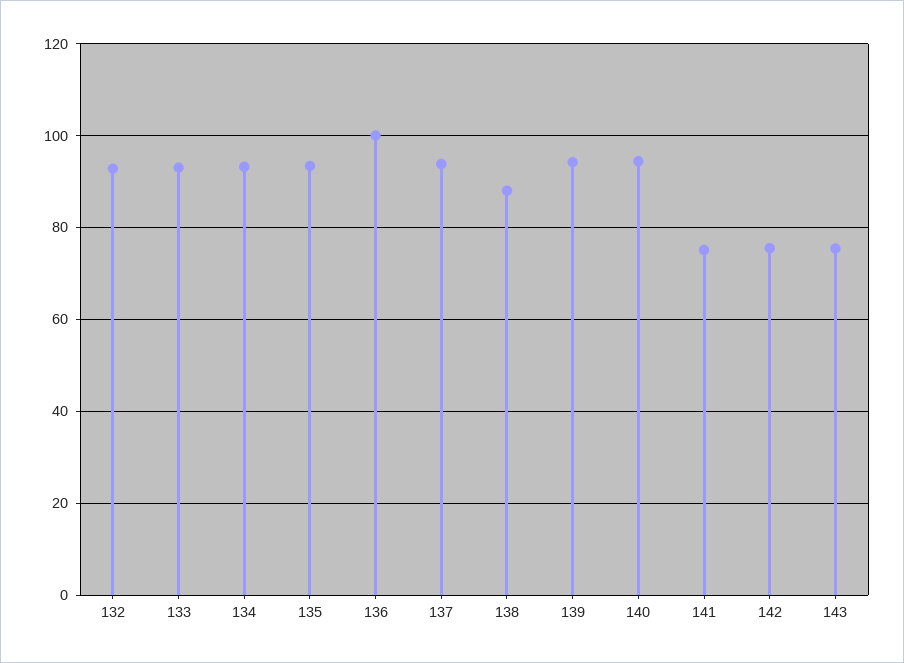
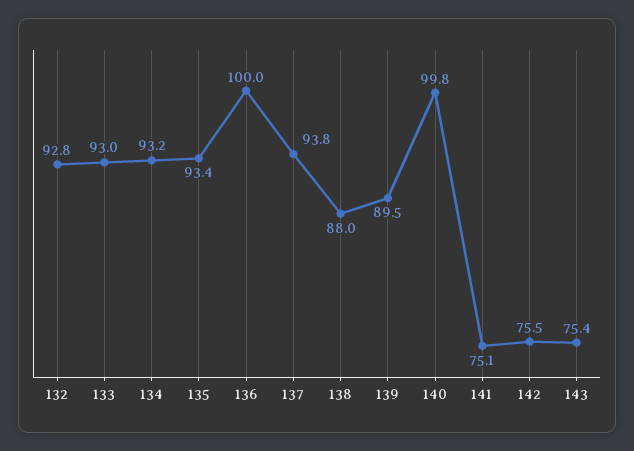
  {
    "132": 92.8,
    "133": 93,
    "134": 93.2,
    "135": 93.4,
    "136": 100,
    "137": 93.8,
    "138": 88,
-   "139": 94,
+   "139": 89.5,
-   "140": 94,
+   "140": 99.8,
    "141": 75.1,
    "142": 75.5,
    "143": 75.4
  }

